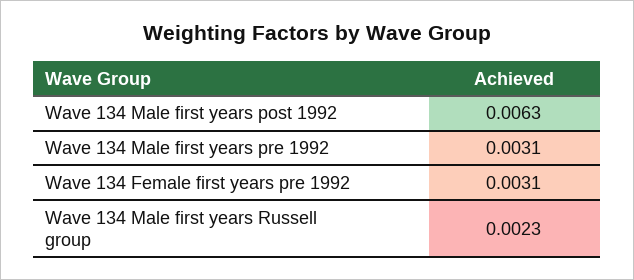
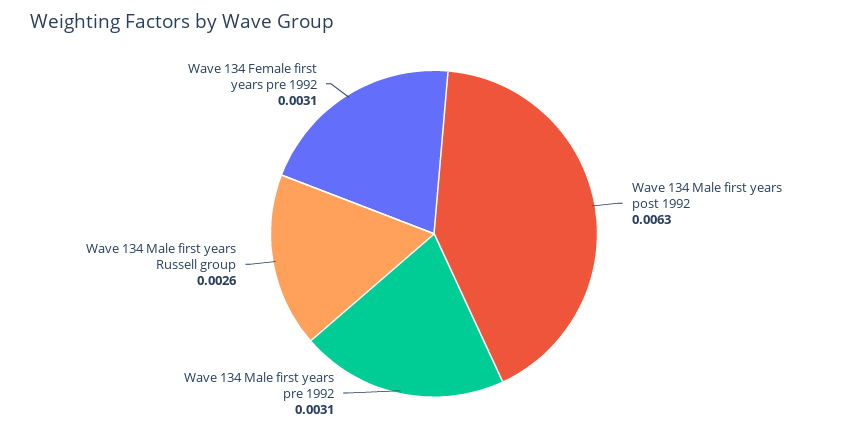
  {
    "Wave 134 Male first years post 1992": 0.0063,
    "Wave 134 Male first years pre 1992": 0.0031,
    "Wave 134 Female first years pre 1992": 0.0031,
-   "Wave 134 Male first years Russell group": 0.0023
+   "Wave 134 Male first years Russell group": 0.0026
  }

